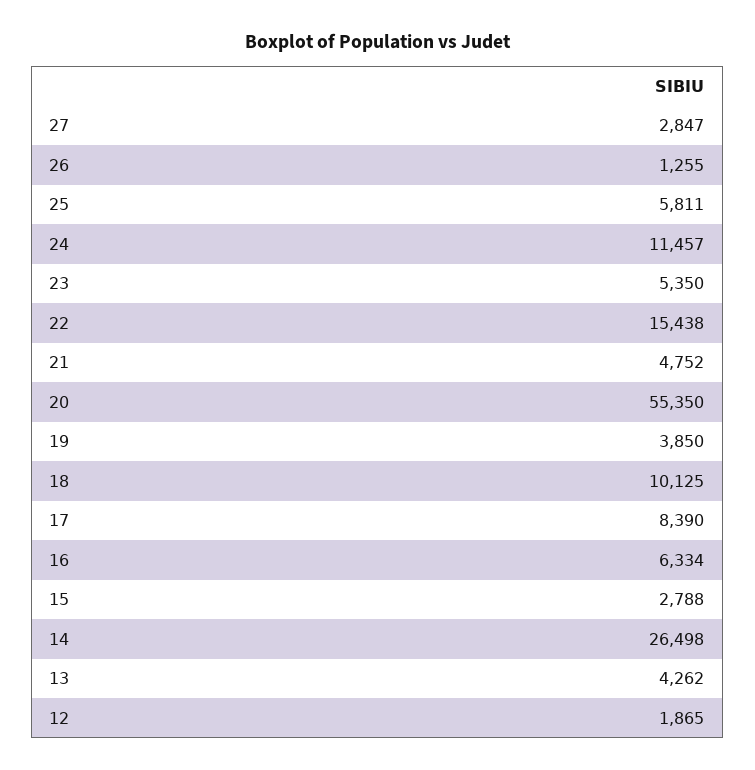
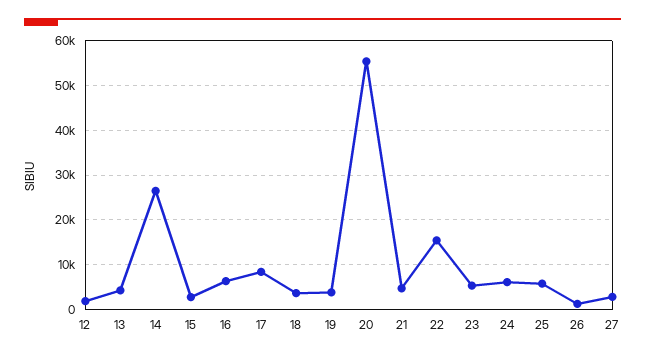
  {
    "27": 2847,
    "26": 1255,
    "25": 5811,
-   "24": 11457,
+   "24": 6000,
    "23": 5350,
    "22": 15438,
    "21": 4752,
    "20": 55350,
    "19": 3850,
-   "18": 10125,
+   "18": 4000,
    "17": 8390,
    "16": 6334,
    "15": 2788,
    "14": 26498,
    "13": 4262,
    "12": 1865
  }

